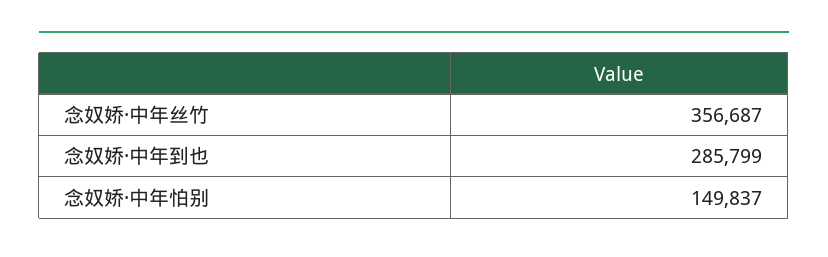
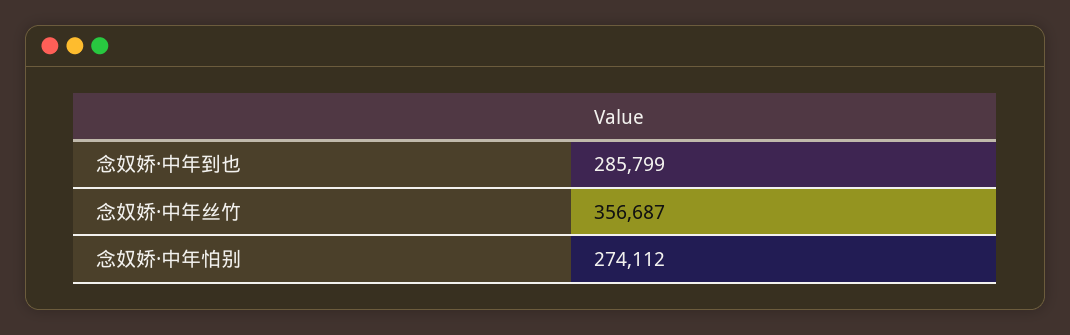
  {
    "念奴娇·中年丝竹": 356687,
    "念奴娇·中年到也": 285799,
-   "念奴娇·中年怕别": 149837
+   "念奴娇·中年怕别": 274112
  }

